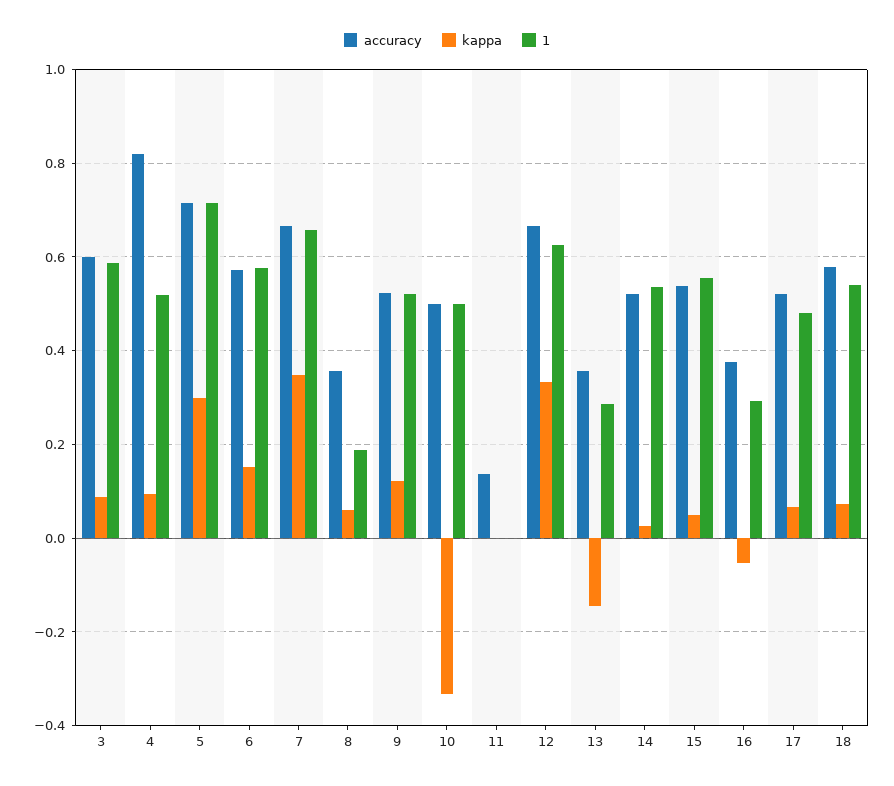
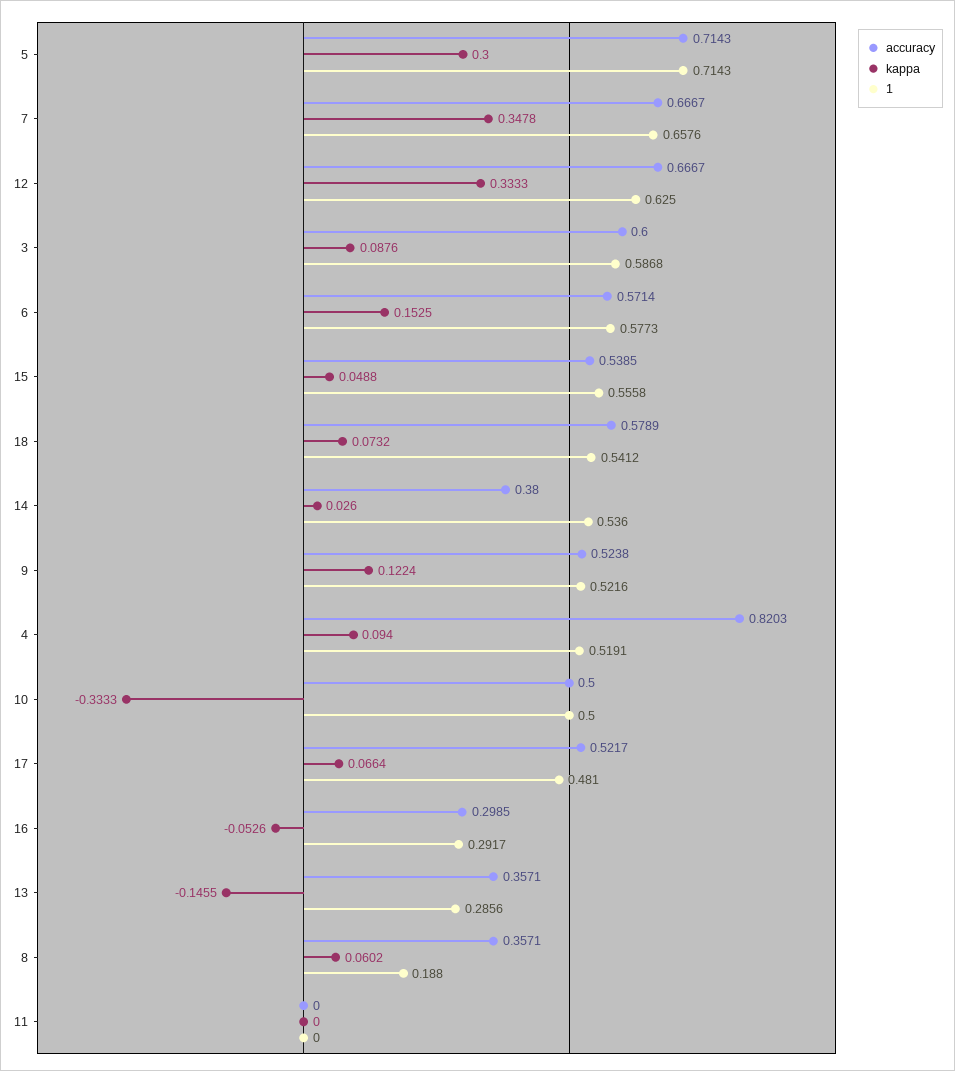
  {
    "accuracy": {
      "3": 0.6,
      "4": 0.8203,
      "5": 0.7143,
      "6": 0.5714,
      "7": 0.6667,
      "8": 0.3571,
      "9": 0.5238,
      "10": 0.5,
-     "11": 0.14,
+     "11": 0,
      "12": 0.6667,
      "13": 0.3571,
-     "14": 0.52,
+     "14": 0.38,
      "15": 0.5385,
-     "16": 0.38,
+     "16": 0.2985,
      "17": 0.5217,
      "18": 0.5789
    },
    "kappa": {
      "3": 0.0876,
      "4": 0.094,
      "5": 0.3,
      "6": 0.1525,
      "7": 0.3478,
      "8": 0.0602,
      "9": 0.1224,
      "10": -0.3333,
      "11": 0,
      "12": 0.3333,
      "13": -0.1455,
      "14": 0.026,
      "15": 0.0488,
      "16": -0.0526,
      "17": 0.0664,
      "18": 0.0732
    },
    "1": {
      "3": 0.5868,
      "4": 0.5191,
      "5": 0.7143,
      "6": 0.5773,
      "7": 0.6576,
      "8": 0.188,
      "9": 0.5216,
      "10": 0.5,
      "11": 0,
      "12": 0.625,
      "13": 0.2856,
      "14": 0.536,
      "15": 0.5558,
      "16": 0.2917,
      "17": 0.481,
      "18": 0.5412
    }
  }

